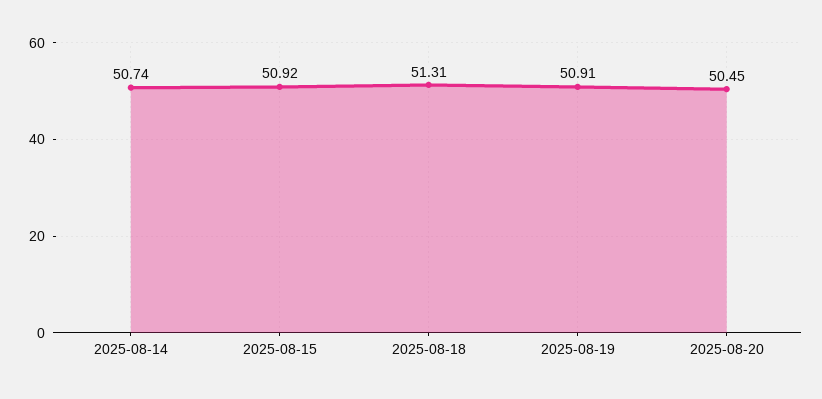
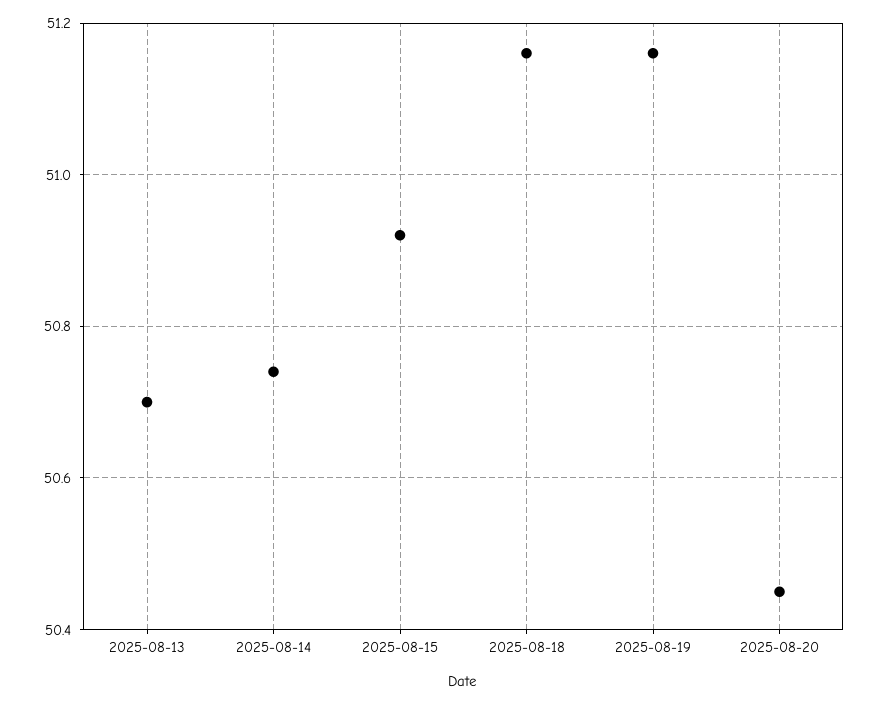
  {
    "2025-08-14": 50.74,
    "2025-08-15": 50.92,
-   "2025-08-18": 51.31,
+   "2025-08-18": 51.15,
-   "2025-08-19": 50.91,
+   "2025-08-19": 51.15,
-   "2025-08-20": 50.45
+   "2025-08-20": 50.45,
+   "2025-08-13": 50.7
  }

